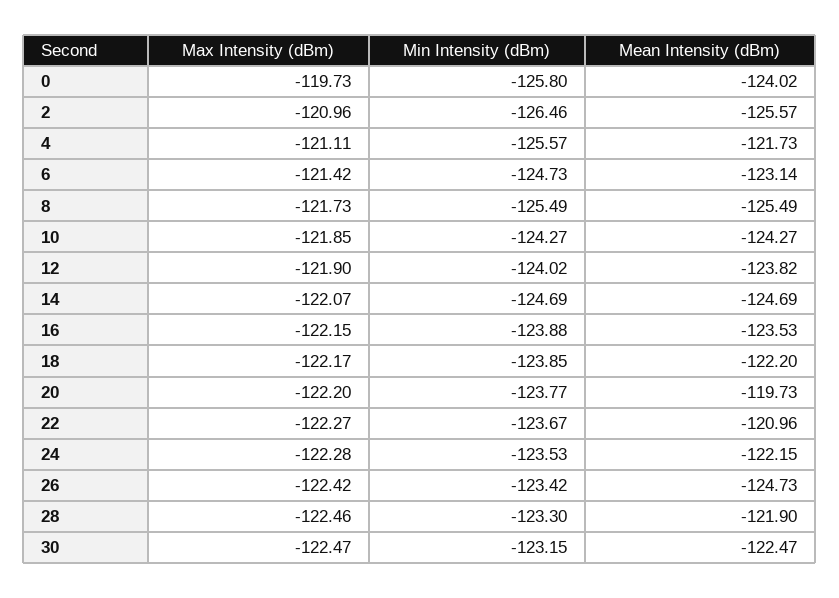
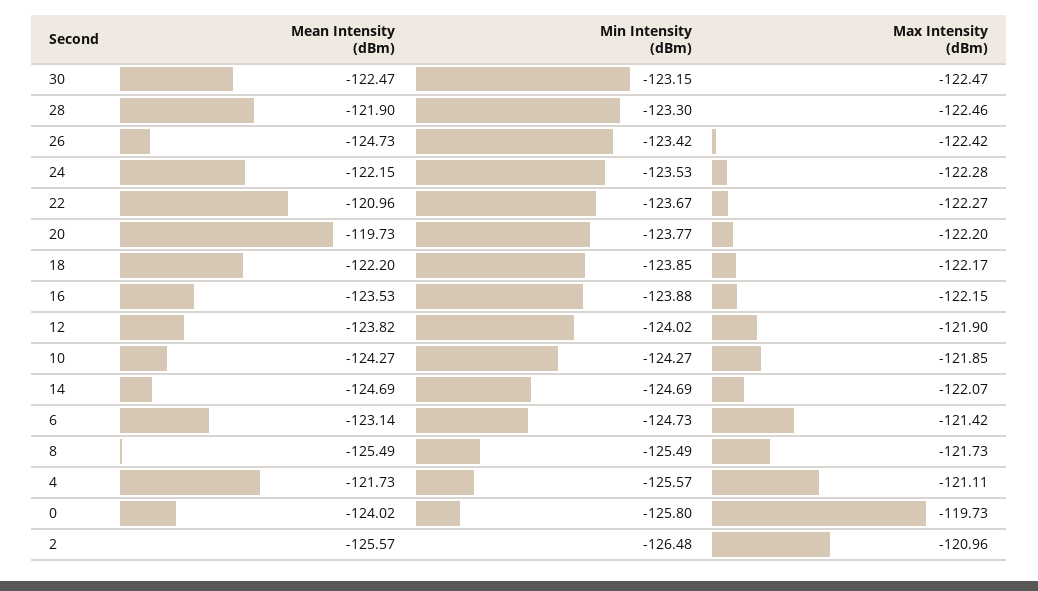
  {
    "Max Intensity (dBm)": {
      "0": -119.73,
      "2": -120.96,
      "4": -121.11,
      "6": -121.42,
      "8": -121.73,
      "10": -121.85,
      "12": -121.9,
      "14": -122.07,
      "16": -122.15,
      "18": -122.17,
      "20": -122.2,
      "22": -122.27,
      "24": -122.28,
      "26": -122.42,
      "28": -122.46,
      "30": -122.47
    },
    "Min Intensity (dBm)": {
      "0": -125.8,
-     "2": -126.46,
+     "2": -126.48,
      "4": -125.57,
      "6": -124.73,
      "8": -125.49,
      "10": -124.27,
      "12": -124.02,
      "14": -124.69,
      "16": -123.88,
      "18": -123.85,
      "20": -123.77,
      "22": -123.67,
      "24": -123.53,
      "26": -123.42,
      "28": -123.3,
      "30": -123.15
    },
    "Mean Intensity (dBm)": {
      "0": -124.02,
      "2": -125.57,
      "4": -121.73,
      "6": -123.14,
      "8": -125.49,
      "10": -124.27,
      "12": -123.82,
      "14": -124.69,
      "16": -123.53,
      "18": -122.2,
      "20": -119.73,
      "22": -120.96,
      "24": -122.15,
      "26": -124.73,
      "28": -121.9,
      "30": -122.47
    }
  }

